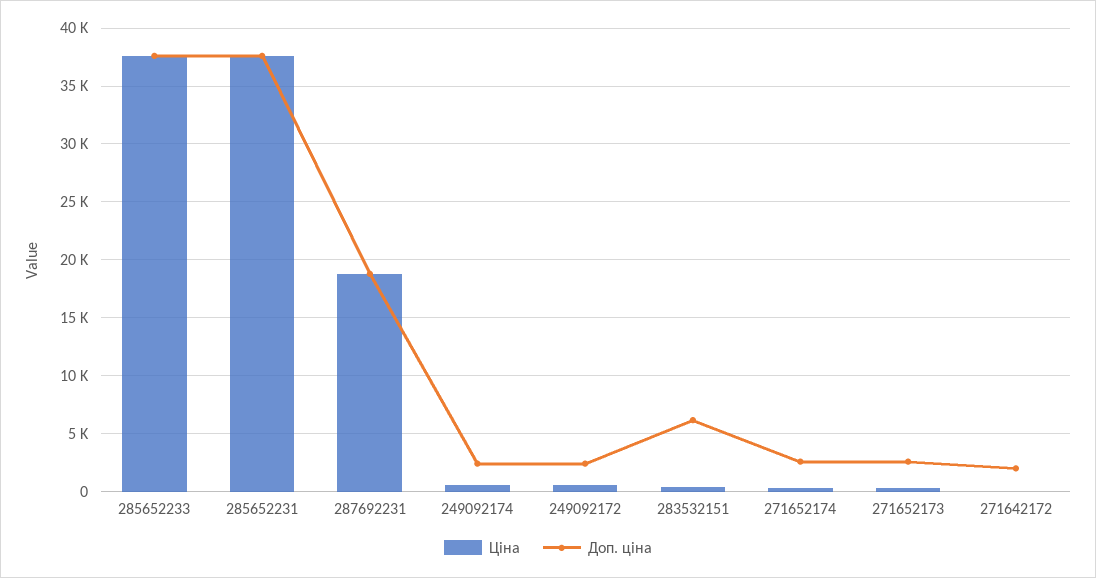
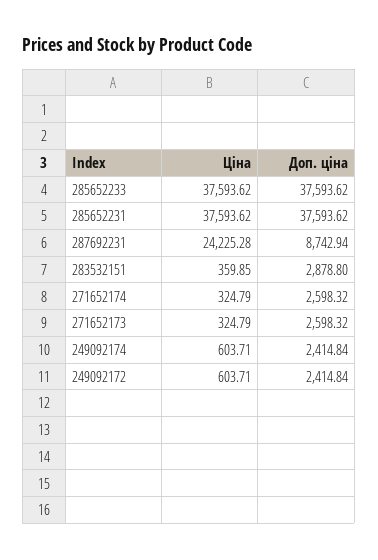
  {
    "Ціна": {
      "285652233": 37593.62,
      "285652231": 37593.62,
-     "287692231": 19000,
+     "287692231": 24225.28,
      "249092174": 603.71,
      "249092172": 603.71,
      "283532151": 359.85,
      "271652174": 324.79,
-     "271652173": 324.79,
+     "271652173": 324.79
-     "271642172": 0
    },
    "Доп. ціна": {
      "285652233": 37593.62,
      "285652231": 37593.62,
-     "287692231": 19000,
+     "287692231": 8742.94,
      "249092174": 2414.84,
      "249092172": 2414.84,
-     "283532151": 6000,
+     "283532151": 2878.8,
      "271652174": 2598.32,
-     "271652173": 2598.32,
+     "271652173": 2598.32
-     "271642172": 2000
    }
  }

